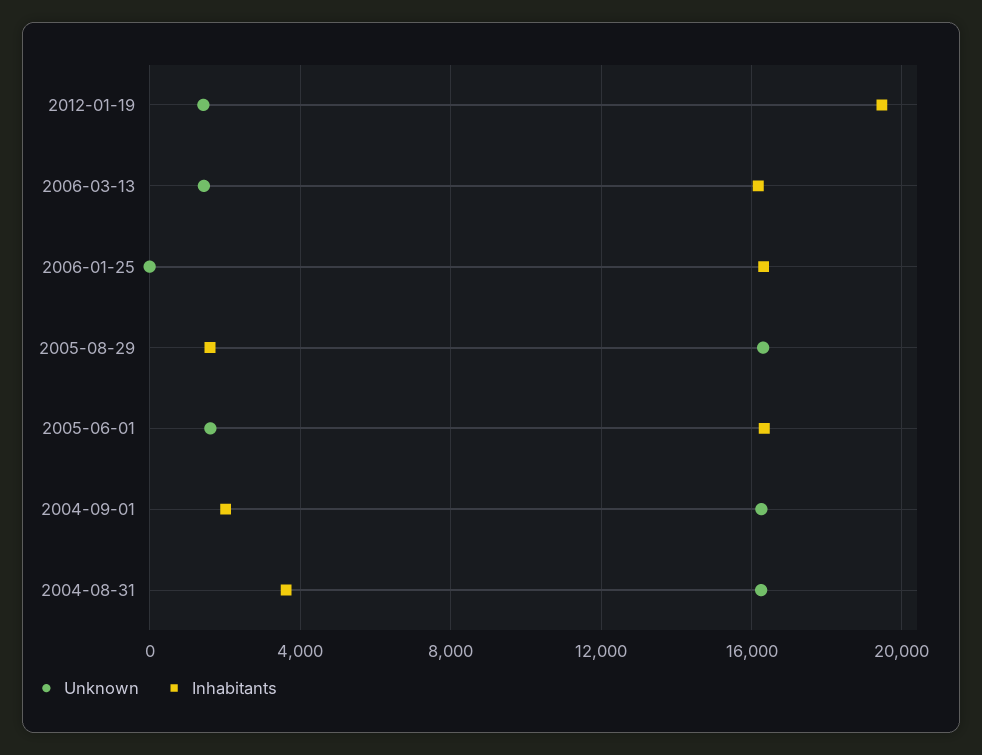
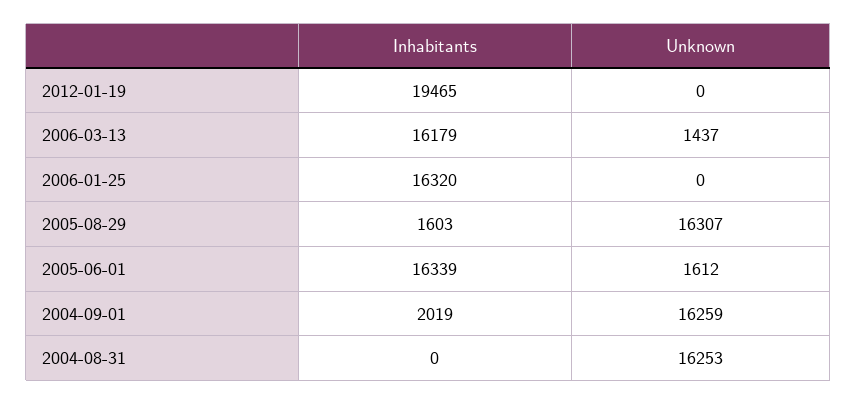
  {
    "Unknown": {
-     "2012-01-19": 1500,
+     "2012-01-19": 0,
      "2006-03-13": 1437,
      "2006-01-25": 0,
      "2005-08-29": 16307,
      "2005-06-01": 1612,
      "2004-09-01": 16259,
      "2004-08-31": 16253
    },
    "Inhabitants": {
      "2012-01-19": 19465,
      "2006-03-13": 16179,
      "2006-01-25": 16320,
      "2005-08-29": 1603,
      "2005-06-01": 16339,
      "2004-09-01": 2019,
-     "2004-08-31": 3500
+     "2004-08-31": 0
    }
  }

